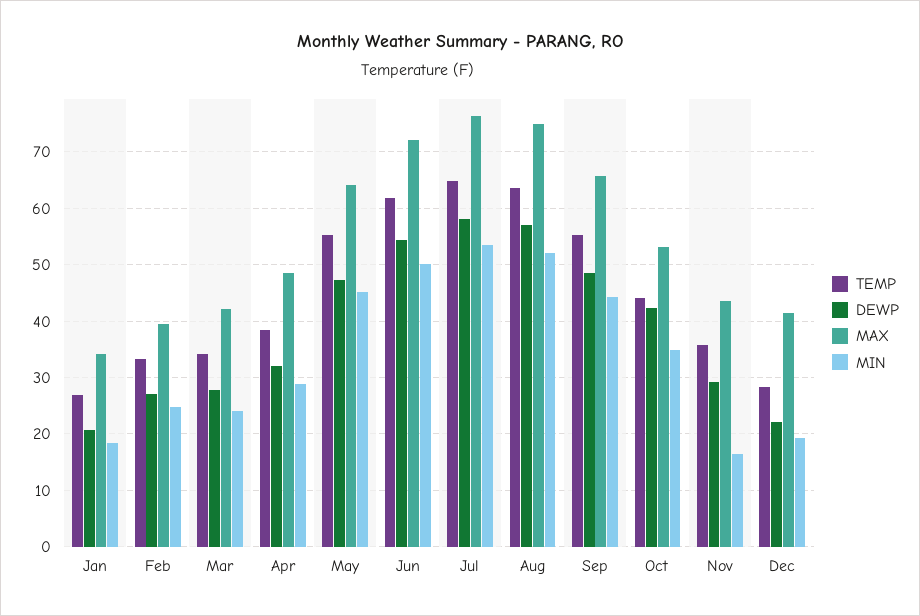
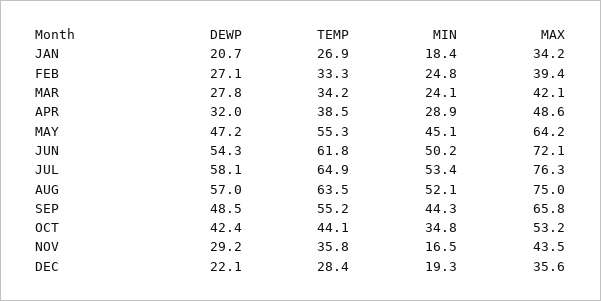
  {
    "TEMP": {
      "Jan": 26.9,
      "Feb": 33.3,
      "Mar": 34.2,
      "Apr": 38.5,
      "May": 55.3,
      "Jun": 61.8,
      "Jul": 64.9,
      "Aug": 63.5,
      "Sep": 55.2,
      "Oct": 44.1,
      "Nov": 35.8,
      "Dec": 28.4
    },
    "DEWP": {
      "Jan": 20.7,
      "Feb": 27.1,
      "Mar": 27.8,
      "Apr": 32,
      "May": 47.2,
      "Jun": 54.3,
      "Jul": 58.1,
      "Aug": 57,
      "Sep": 48.5,
      "Oct": 42.4,
      "Nov": 29.2,
      "Dec": 22.1
    },
    "MAX": {
      "Jan": 34.2,
      "Feb": 39.4,
      "Mar": 42.1,
      "Apr": 48.6,
      "May": 64.2,
      "Jun": 72.1,
      "Jul": 76.3,
      "Aug": 75,
      "Sep": 65.8,
      "Oct": 53.2,
      "Nov": 43.5,
-     "Dec": 42
+     "Dec": 35.6
    },
    "MIN": {
      "Jan": 18.4,
      "Feb": 24.8,
      "Mar": 24.1,
      "Apr": 28.9,
      "May": 45.1,
      "Jun": 50.2,
      "Jul": 53.4,
      "Aug": 52.1,
      "Sep": 44.3,
      "Oct": 34.8,
      "Nov": 16.5,
      "Dec": 19.3
    }
  }

